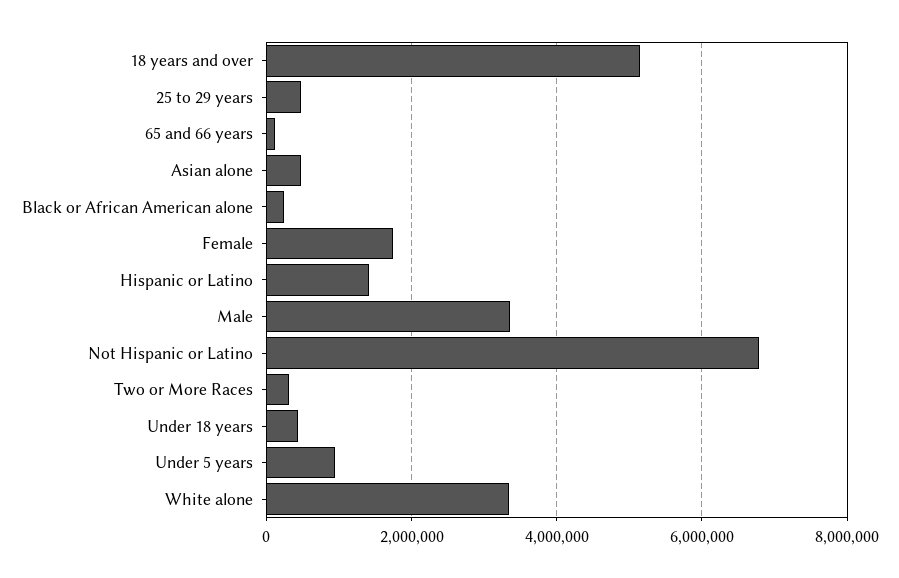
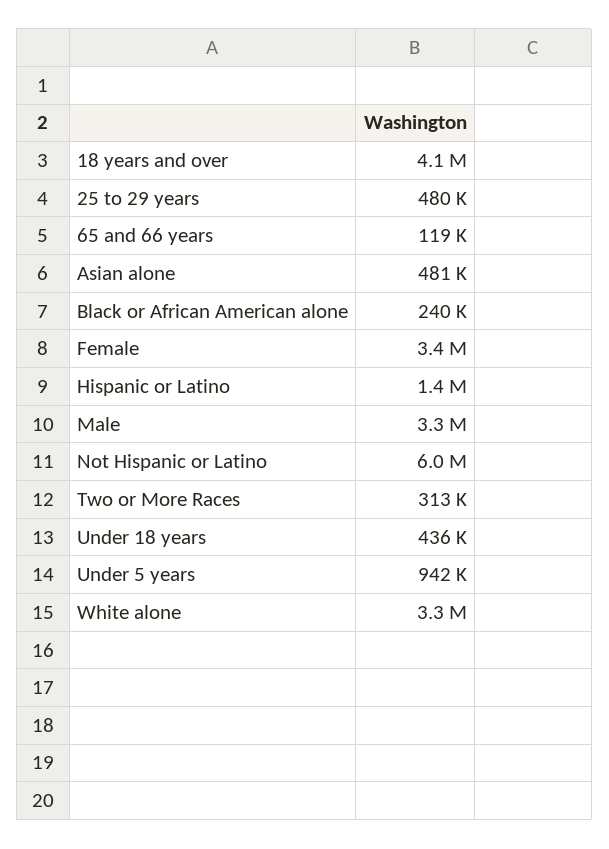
  {
-   "18 years and over": 5200000,
+   "18 years and over": 4100000,
    "25 to 29 years": 480000,
    "65 and 66 years": 119000,
    "Asian alone": 481000,
    "Black or African American alone": 240000,
-   "Female": 1800000,
+   "Female": 3400000,
    "Hispanic or Latino": 1400000,
    "Male": 3300000,
-   "Not Hispanic or Latino": 6800000,
+   "Not Hispanic or Latino": 6000000,
    "Two or More Races": 313000,
    "Under 18 years": 436000,
    "Under 5 years": 942000,
    "White alone": 3300000
  }

